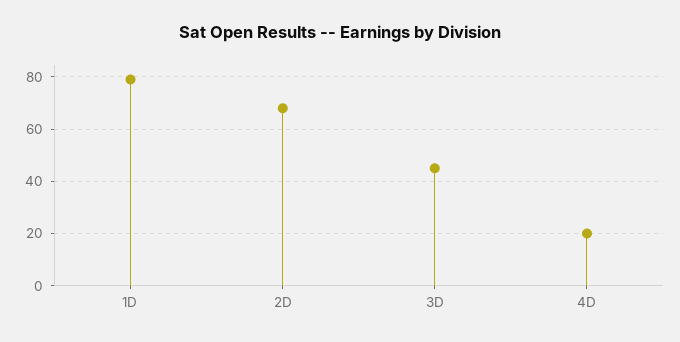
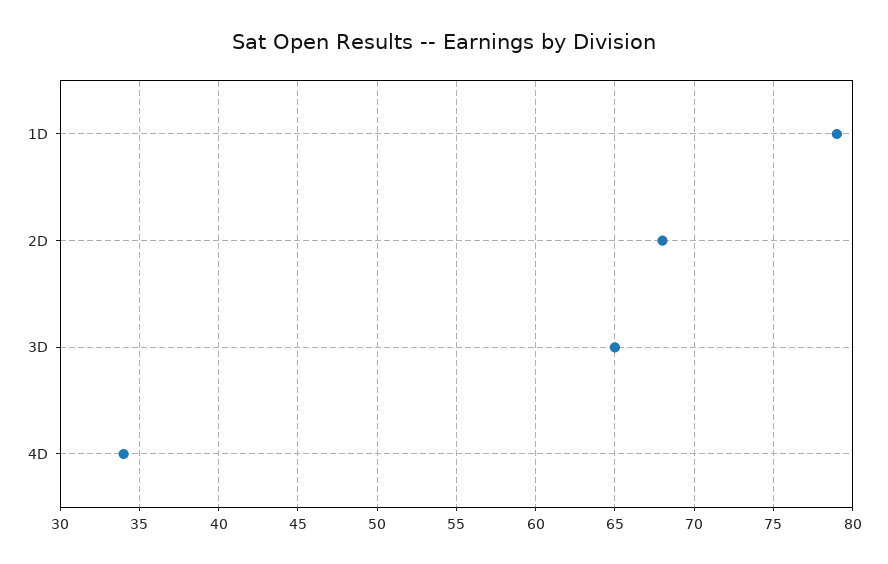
  {
    "1D": 79,
    "2D": 68,
-   "3D": 45,
+   "3D": 65,
-   "4D": 20
+   "4D": 34
  }

